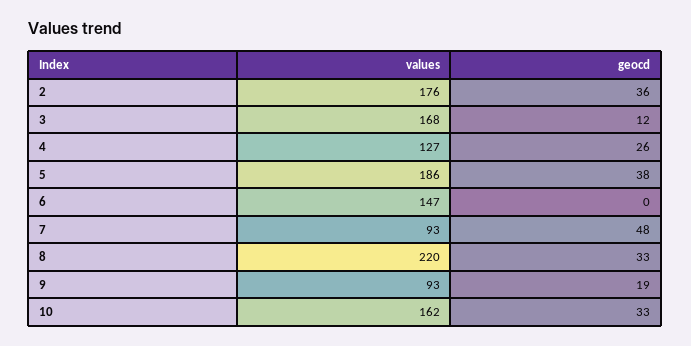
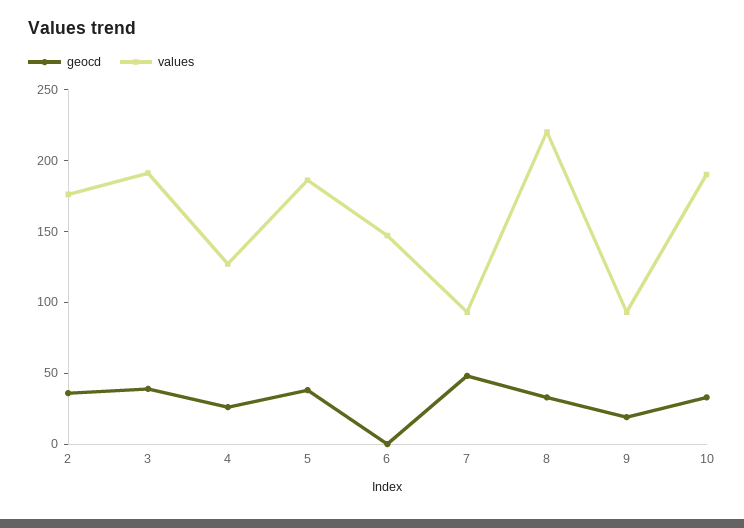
  {
    "values": {
      "2": 176,
-     "3": 168,
+     "3": 190,
      "4": 127,
      "5": 186,
      "6": 147,
      "7": 93,
      "8": 220,
      "9": 93,
-     "10": 162
+     "10": 190
    },
    "geocd": {
      "2": 36,
-     "3": 12,
+     "3": 40,
      "4": 26,
      "5": 38,
      "6": 0,
      "7": 48,
      "8": 33,
      "9": 19,
      "10": 33
    }
  }

